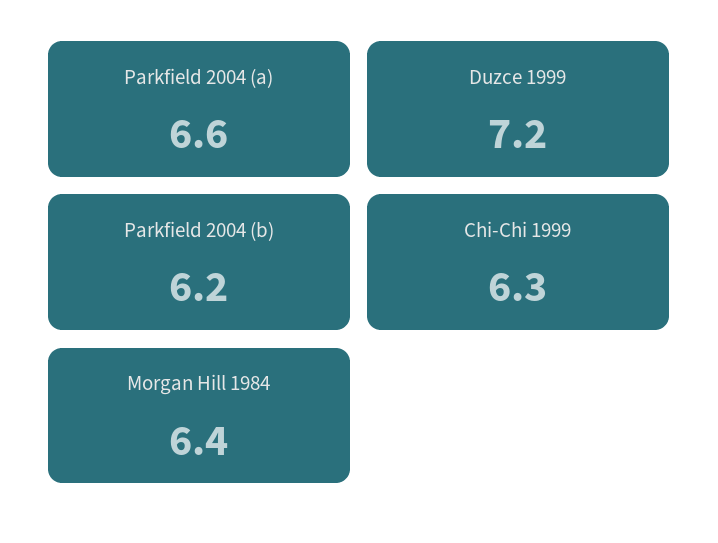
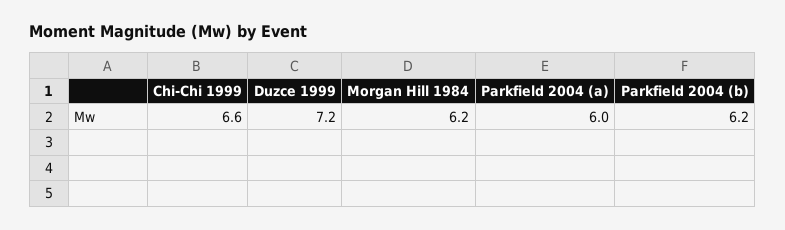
  {
-   "Parkfield 2004 (a)": 6.6,
+   "Parkfield 2004 (a)": 6,
    "Duzce 1999": 7.2,
    "Parkfield 2004 (b)": 6.2,
-   "Chi-Chi 1999": 6.3,
+   "Chi-Chi 1999": 6.6,
-   "Morgan Hill 1984": 6.4
+   "Morgan Hill 1984": 6.2
  }

